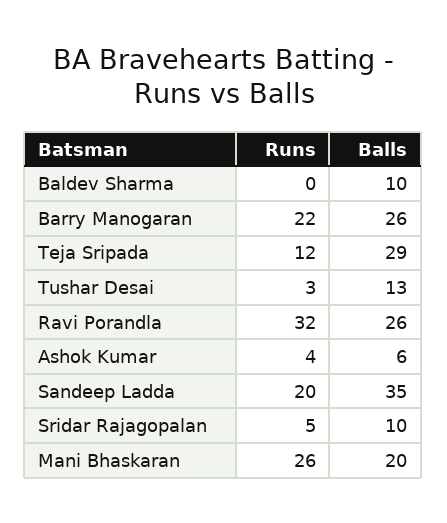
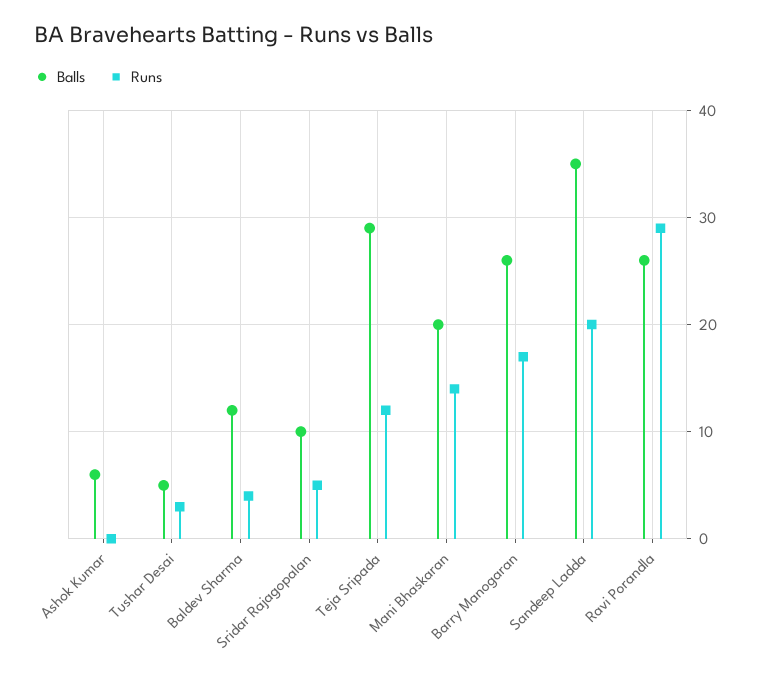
  {
    "Runs": {
-     "Baldev Sharma": 0,
+     "Baldev Sharma": 4,
-     "Barry Manogaran": 22,
+     "Barry Manogaran": 17,
      "Teja Sripada": 12,
      "Tushar Desai": 3,
-     "Ravi Porandla": 32,
+     "Ravi Porandla": 29,
-     "Ashok Kumar": 4,
+     "Ashok Kumar": 0,
      "Sandeep Ladda": 20,
      "Sridar Rajagopalan": 5,
-     "Mani Bhaskaran": 26
+     "Mani Bhaskaran": 14
    },
    "Balls": {
-     "Baldev Sharma": 10,
+     "Baldev Sharma": 12,
      "Barry Manogaran": 26,
      "Teja Sripada": 29,
-     "Tushar Desai": 13,
+     "Tushar Desai": 5,
      "Ravi Porandla": 26,
      "Ashok Kumar": 6,
      "Sandeep Ladda": 35,
      "Sridar Rajagopalan": 10,
      "Mani Bhaskaran": 20
    }
  }

